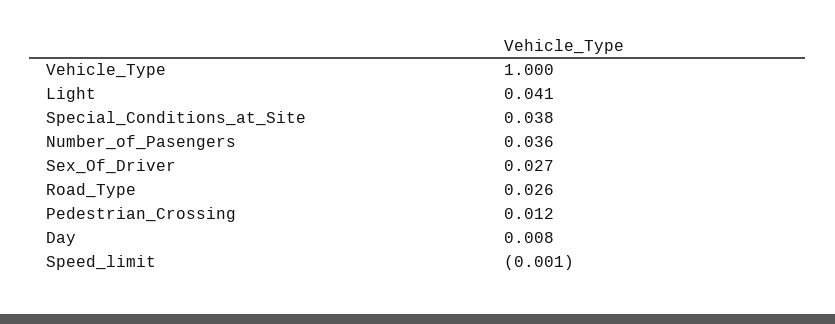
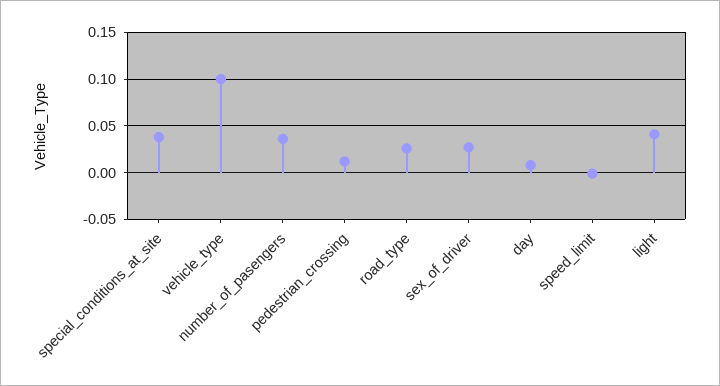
  {
-   "Vehicle_Type": 1,
+   "Vehicle_Type": 0.1,
    "Light": 0.041,
    "Special_Conditions_at_Site": 0.038,
    "Number_of_Pasengers": 0.036,
    "Sex_Of_Driver": 0.027,
    "Road_Type": 0.026,
    "Pedestrian_Crossing": 0.012,
    "Day": 0.008,
    "Speed_limit": -0.001
  }

